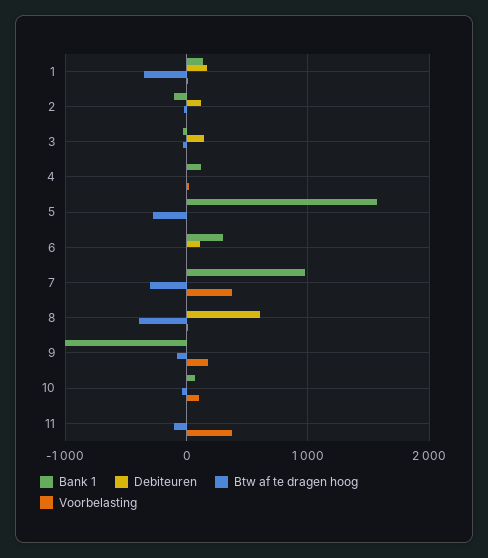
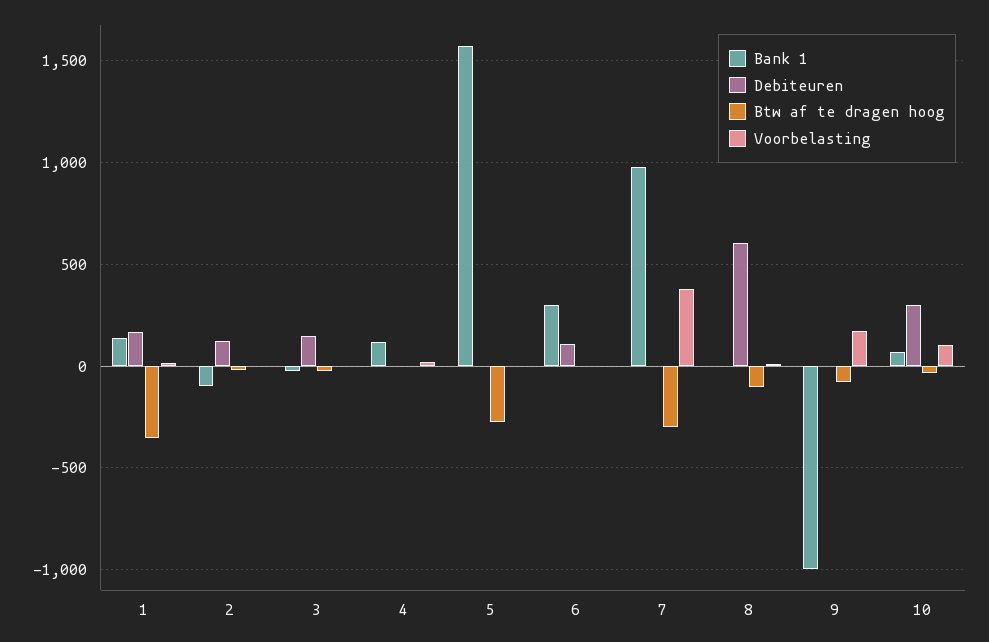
  {
    "Bank 1": {
      "1": 150,
      "2": -100,
      "3": -50,
      "4": 100,
      "5": 1550,
      "6": 300,
      "7": 1000,
      "8": 0,
      "9": -1000,
-     "10": 50,
+     "10": 50
-     "11": 0
    },
    "Debiteuren": {
      "1": 150,
      "2": 100,
      "3": 150,
      "4": 0,
      "5": 0,
      "6": 100,
      "7": 0,
      "8": 600,
      "9": 0,
-     "10": 0,
+     "10": 300
-     "11": 0
    },
    "Btw af te dragen hoog": {
      "1": -350,
      "2": 0,
      "3": -50,
      "4": 0,
      "5": -250,
      "6": 0,
      "7": -300,
-     "8": -400,
+     "8": -100,
      "9": -100,
-     "10": -50,
+     "10": -50
-     "11": -100
    },
    "Voorbelasting": {
      "1": 0,
      "2": 0,
      "3": 0,
      "4": 0,
      "5": 0,
      "6": 0,
      "7": 400,
      "8": 0,
      "9": 150,
-     "10": 100,
+     "10": 100
-     "11": 400
    }
  }

